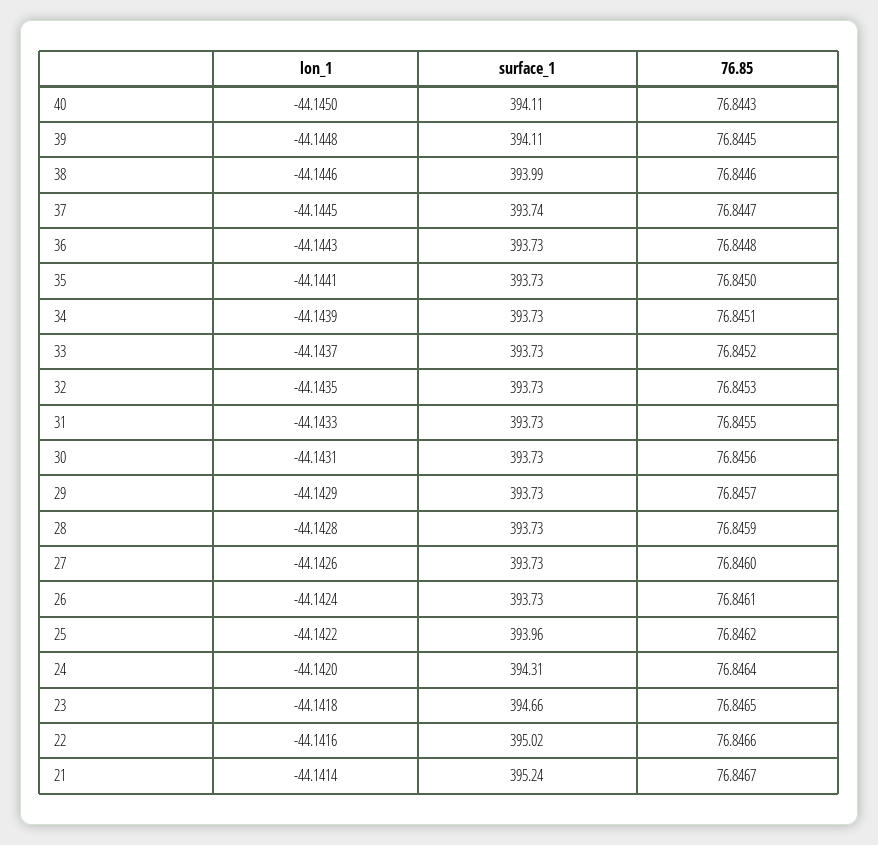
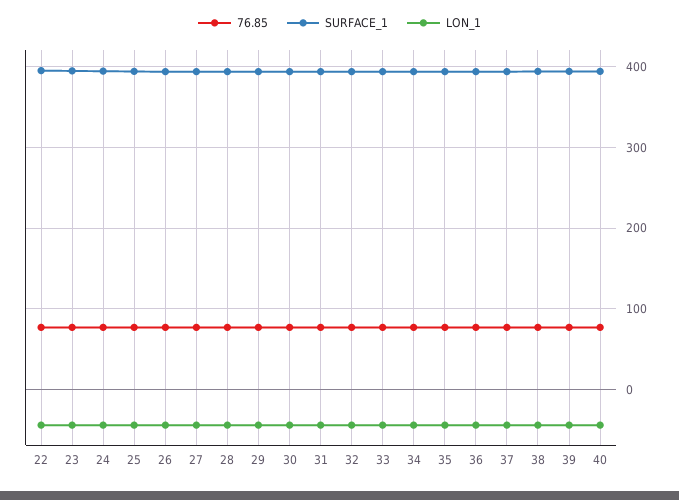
  {
    "lon_1": {
      "40": -44.145,
      "39": -44.1448,
      "38": -44.1446,
      "37": -44.1445,
      "36": -44.1443,
      "35": -44.1441,
      "34": -44.1439,
      "33": -44.1437,
      "32": -44.1435,
      "31": -44.1433,
      "30": -44.1431,
      "29": -44.1429,
      "28": -44.1428,
      "27": -44.1426,
      "26": -44.1424,
      "25": -44.1422,
      "24": -44.142,
      "23": -44.1418,
-     "22": -44.1416,
+     "22": -44.1416
-     "21": -44.1414
    },
    "surface_1": {
      "40": 394.11,
      "39": 394.11,
      "38": 393.99,
      "37": 393.74,
      "36": 393.73,
      "35": 393.73,
      "34": 393.73,
      "33": 393.73,
      "32": 393.73,
      "31": 393.73,
      "30": 393.73,
      "29": 393.73,
      "28": 393.73,
      "27": 393.73,
      "26": 393.73,
      "25": 393.96,
      "24": 394.31,
      "23": 394.66,
-     "22": 395.02,
+     "22": 395.02
-     "21": 395.24
    },
    "76.85": {
      "40": 76.8443,
      "39": 76.8445,
      "38": 76.8446,
      "37": 76.8447,
      "36": 76.8448,
      "35": 76.845,
      "34": 76.8451,
      "33": 76.8452,
      "32": 76.8453,
      "31": 76.8455,
      "30": 76.8456,
      "29": 76.8457,
      "28": 76.8459,
      "27": 76.846,
      "26": 76.8461,
      "25": 76.8462,
      "24": 76.8464,
      "23": 76.8465,
-     "22": 76.8466,
+     "22": 76.8466
-     "21": 76.8467
    }
  }

